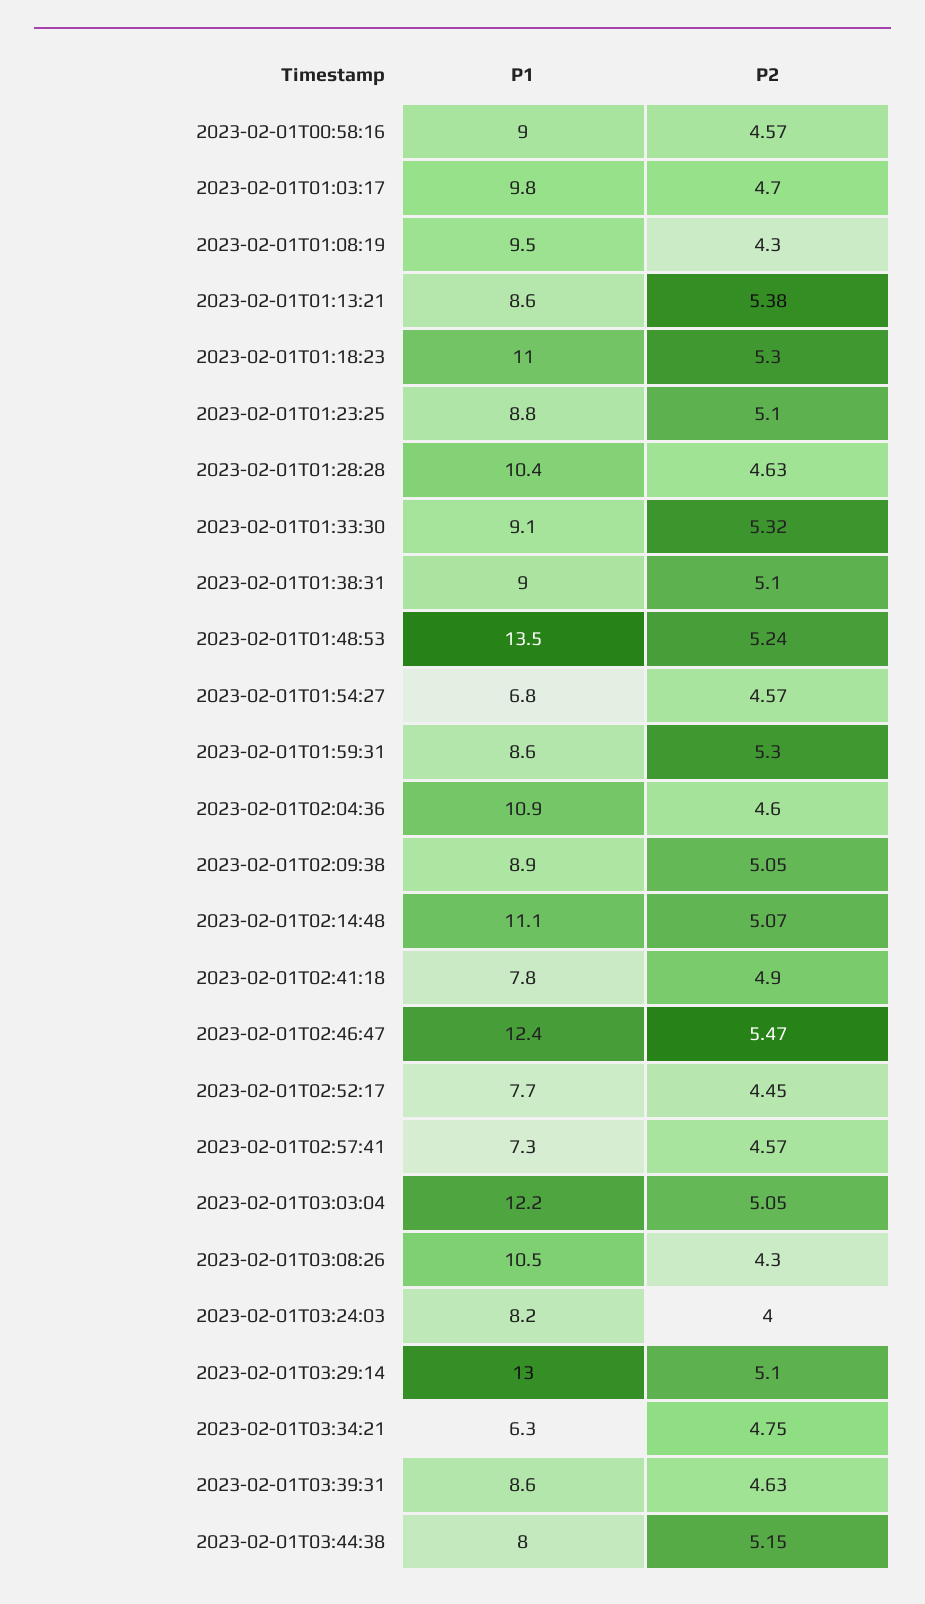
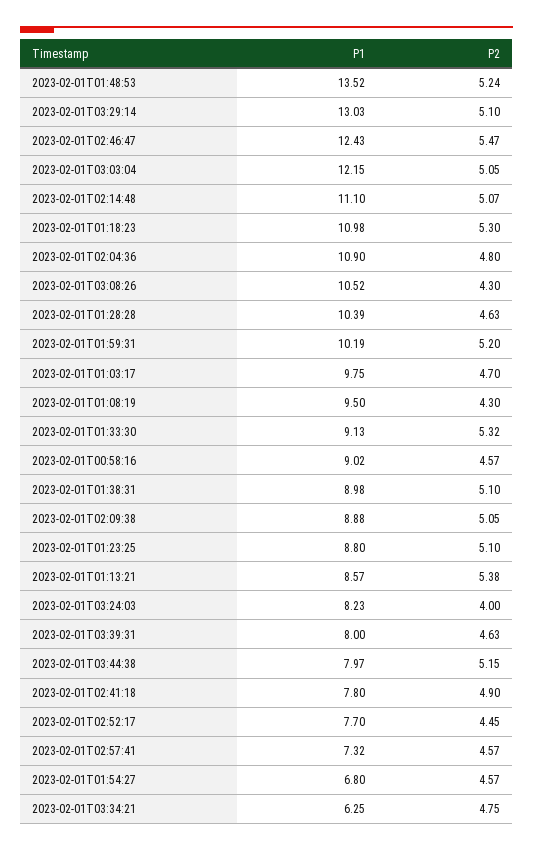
  {
    "P1": {
      "2023-02-01T00:58:16": 9.02,
      "2023-02-01T01:03:17": 9.75,
      "2023-02-01T01:08:19": 9.5,
      "2023-02-01T01:13:21": 8.57,
      "2023-02-01T01:18:23": 10.98,
      "2023-02-01T01:23:25": 8.8,
      "2023-02-01T01:28:28": 10.39,
      "2023-02-01T01:33:30": 9.13,
      "2023-02-01T01:38:31": 8.98,
      "2023-02-01T01:48:53": 13.52,
      "2023-02-01T01:54:27": 6.8,
-     "2023-02-01T01:59:31": 8.6,
+     "2023-02-01T01:59:31": 10.19,
      "2023-02-01T02:04:36": 10.9,
      "2023-02-01T02:09:38": 8.88,
      "2023-02-01T02:14:48": 11.1,
      "2023-02-01T02:41:18": 7.8,
      "2023-02-01T02:46:47": 12.43,
      "2023-02-01T02:52:17": 7.7,
      "2023-02-01T02:57:41": 7.32,
      "2023-02-01T03:03:04": 12.15,
      "2023-02-01T03:08:26": 10.52,
      "2023-02-01T03:24:03": 8.23,
      "2023-02-01T03:29:14": 13.03,
      "2023-02-01T03:34:21": 6.25,
-     "2023-02-01T03:39:31": 8.6,
+     "2023-02-01T03:39:31": 8,
      "2023-02-01T03:44:38": 7.97
    },
    "P2": {
      "2023-02-01T00:58:16": 4.57,
      "2023-02-01T01:03:17": 4.7,
      "2023-02-01T01:08:19": 4.3,
      "2023-02-01T01:13:21": 5.38,
      "2023-02-01T01:18:23": 5.3,
      "2023-02-01T01:23:25": 5.1,
      "2023-02-01T01:28:28": 4.63,
      "2023-02-01T01:33:30": 5.32,
      "2023-02-01T01:38:31": 5.1,
      "2023-02-01T01:48:53": 5.24,
      "2023-02-01T01:54:27": 4.57,
-     "2023-02-01T01:59:31": 5.3,
+     "2023-02-01T01:59:31": 5.2,
-     "2023-02-01T02:04:36": 4.6,
+     "2023-02-01T02:04:36": 4.8,
      "2023-02-01T02:09:38": 5.05,
      "2023-02-01T02:14:48": 5.07,
      "2023-02-01T02:41:18": 4.9,
      "2023-02-01T02:46:47": 5.47,
      "2023-02-01T02:52:17": 4.45,
      "2023-02-01T02:57:41": 4.57,
      "2023-02-01T03:03:04": 5.05,
      "2023-02-01T03:08:26": 4.3,
      "2023-02-01T03:24:03": 4,
      "2023-02-01T03:29:14": 5.1,
      "2023-02-01T03:34:21": 4.75,
      "2023-02-01T03:39:31": 4.63,
      "2023-02-01T03:44:38": 5.15
    }
  }

